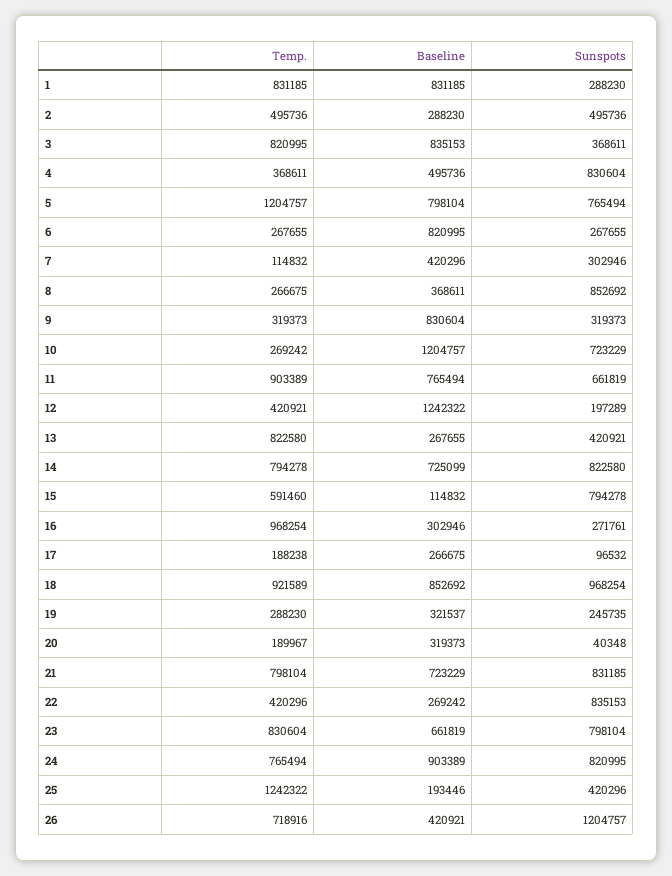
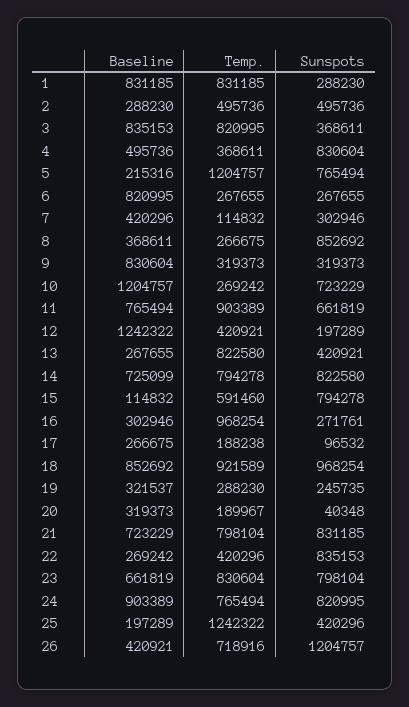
  {
    "Temp.": {
      "1": 831185,
      "2": 495736,
      "3": 820995,
      "4": 368611,
      "5": 1204757,
      "6": 267655,
      "7": 114832,
      "8": 266675,
      "9": 319373,
      "10": 269242,
      "11": 903389,
      "12": 420921,
      "13": 822580,
      "14": 794278,
      "15": 591460,
      "16": 968254,
      "17": 188238,
      "18": 921589,
      "19": 288230,
      "20": 189967,
      "21": 798104,
      "22": 420296,
      "23": 830604,
      "24": 765494,
      "25": 1242322,
      "26": 718916
    },
    "Baseline": {
      "1": 831185,
      "2": 288230,
      "3": 835153,
      "4": 495736,
-     "5": 798104,
+     "5": 215316,
      "6": 820995,
      "7": 420296,
      "8": 368611,
      "9": 830604,
      "10": 1204757,
      "11": 765494,
      "12": 1242322,
      "13": 267655,
      "14": 725099,
      "15": 114832,
      "16": 302946,
      "17": 266675,
      "18": 852692,
      "19": 321537,
      "20": 319373,
      "21": 723229,
      "22": 269242,
      "23": 661819,
      "24": 903389,
-     "25": 193446,
+     "25": 197289,
      "26": 420921
    },
    "Sunspots": {
      "1": 288230,
      "2": 495736,
      "3": 368611,
      "4": 830604,
      "5": 765494,
      "6": 267655,
      "7": 302946,
      "8": 852692,
      "9": 319373,
      "10": 723229,
      "11": 661819,
      "12": 197289,
      "13": 420921,
      "14": 822580,
      "15": 794278,
      "16": 271761,
      "17": 96532,
      "18": 968254,
      "19": 245735,
      "20": 40348,
      "21": 831185,
      "22": 835153,
      "23": 798104,
      "24": 820995,
      "25": 420296,
      "26": 1204757
    }
  }

